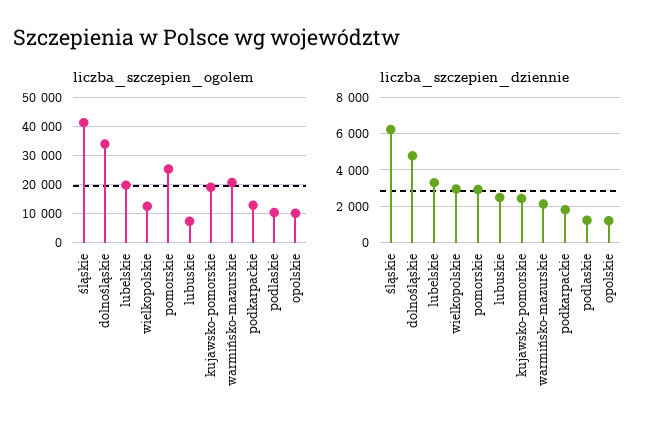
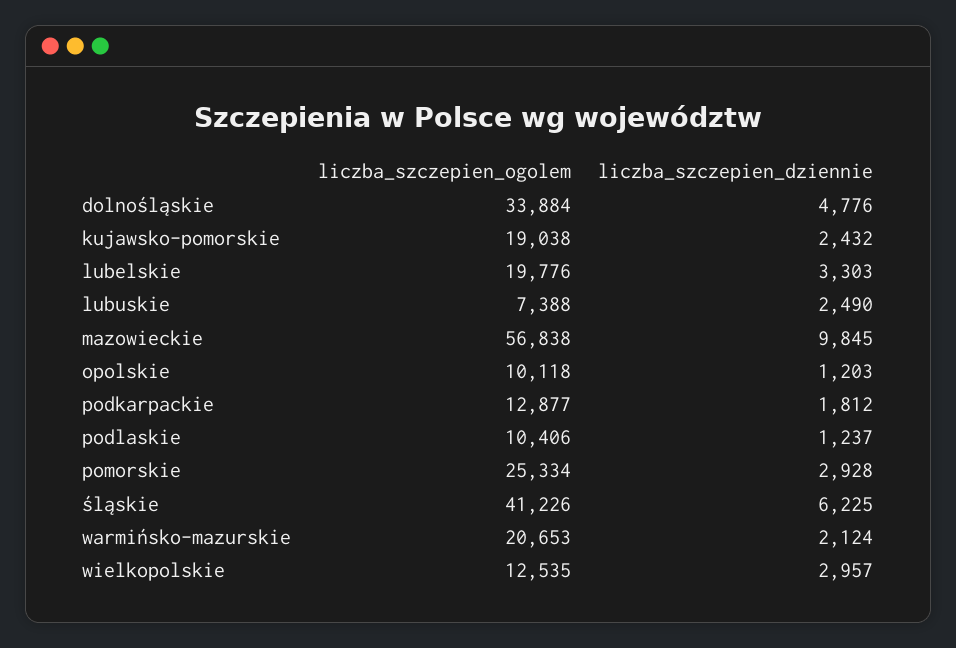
  {
    "liczba_szczepien_ogolem": {
      "śląskie": 41226,
      "dolnośląskie": 33884,
      "lubelskie": 19776,
      "wielkopolskie": 12535,
      "pomorskie": 25334,
      "lubuskie": 7388,
      "kujawsko-pomorskie": 19038,
      "warmińsko-mazurskie": 20653,
      "podkarpackie": 12877,
      "podlaskie": 10406,
-     "opolskie": 10118
+     "opolskie": 10118,
+     "mazowieckie": 56838
    },
    "liczba_szczepien_dziennie": {
      "śląskie": 6225,
      "dolnośląskie": 4776,
      "lubelskie": 3303,
      "wielkopolskie": 2957,
      "pomorskie": 2928,
      "lubuskie": 2490,
      "kujawsko-pomorskie": 2432,
      "warmińsko-mazurskie": 2124,
      "podkarpackie": 1812,
      "podlaskie": 1237,
-     "opolskie": 1203
+     "opolskie": 1203,
+     "mazowieckie": 9845
    }
  }

